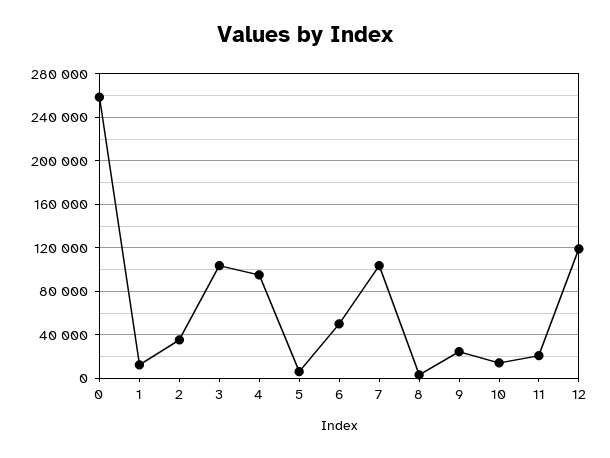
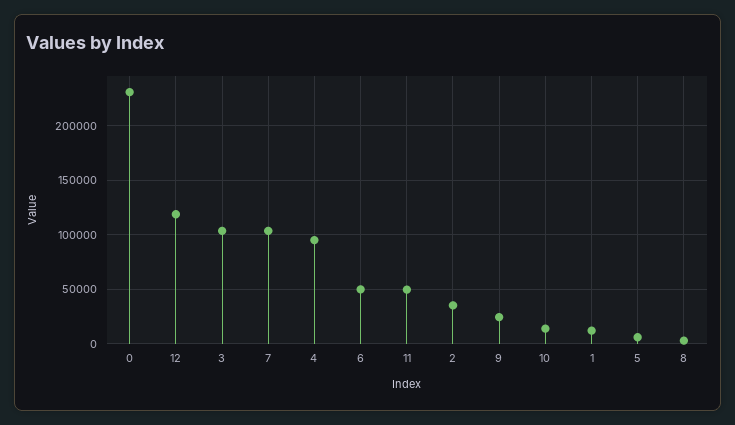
  {
-   "0": 260000,
+   "0": 230000,
    "1": 10000,
    "2": 40000,
    "3": 100000,
    "4": 100000,
    "5": 10000,
    "6": 50000,
    "7": 100000,
    "8": 0,
    "9": 20000,
    "10": 10000,
-   "11": 20000,
+   "11": 50000,
    "12": 120000
  }

